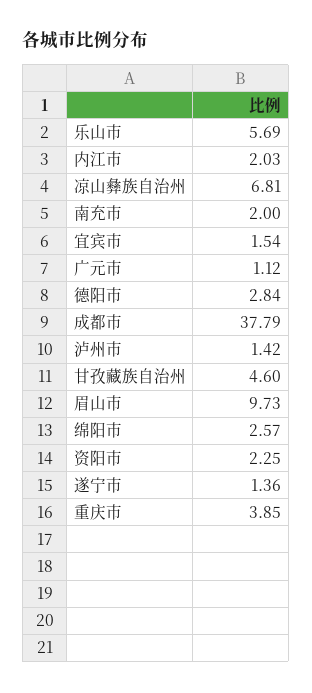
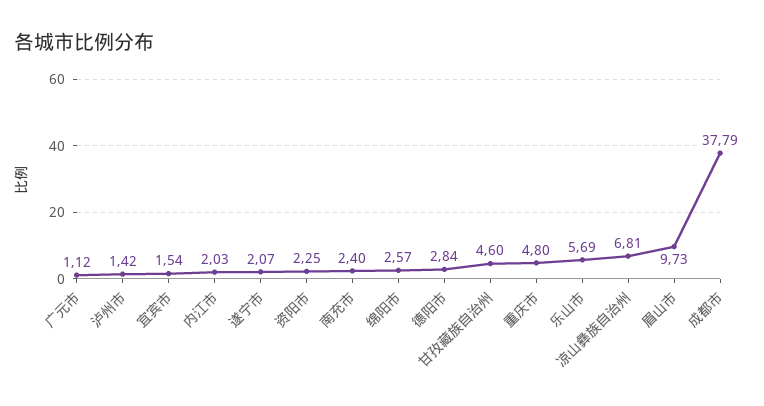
  {
    "乐山市": 5.69,
    "内江市": 2.03,
    "凉山彝族自治州": 6.81,
-   "南充市": 2,
+   "南充市": 2.4,
    "宜宾市": 1.54,
    "广元市": 1.12,
    "德阳市": 2.84,
    "成都市": 37.79,
    "泸州市": 1.42,
    "甘孜藏族自治州": 4.6,
    "眉山市": 9.73,
    "绵阳市": 2.57,
    "资阳市": 2.25,
-   "遂宁市": 1.36,
+   "遂宁市": 2.07,
-   "重庆市": 3.85
+   "重庆市": 4.8
  }

